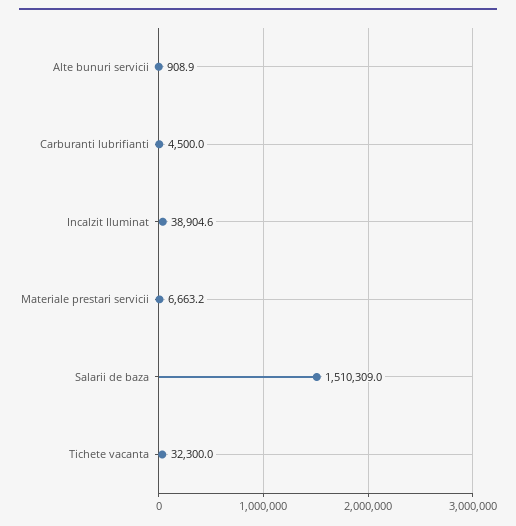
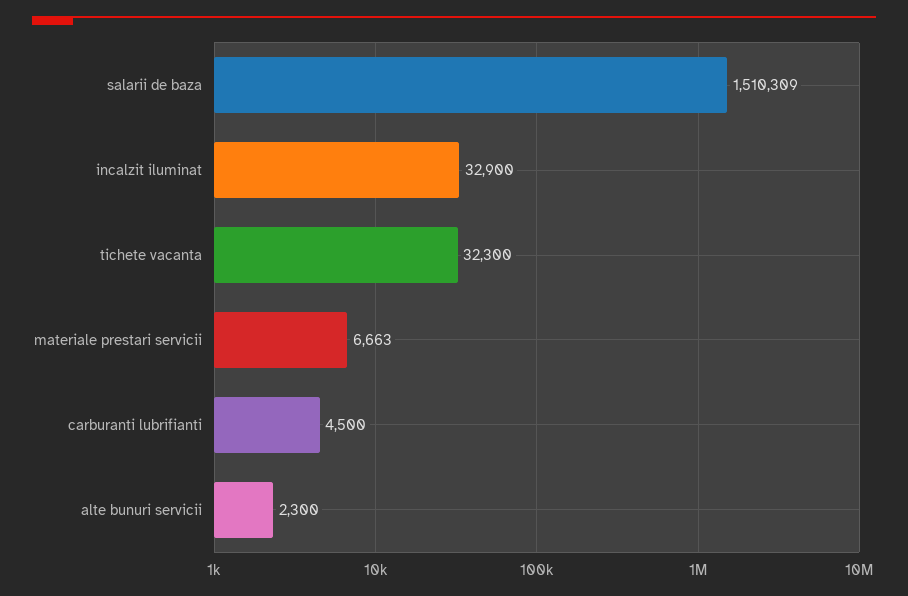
  {
-   "Alte bunuri servicii": 908.9,
+   "Alte bunuri servicii": 2300,
    "Carburanti lubrifianti": 4500,
-   "Incalzit Iluminat": 38904.6,
+   "Incalzit Iluminat": 32900,
    "Materiale prestari servicii": 6663.2,
    "Salarii de baza": 1510309,
    "Tichete vacanta": 32300
  }

